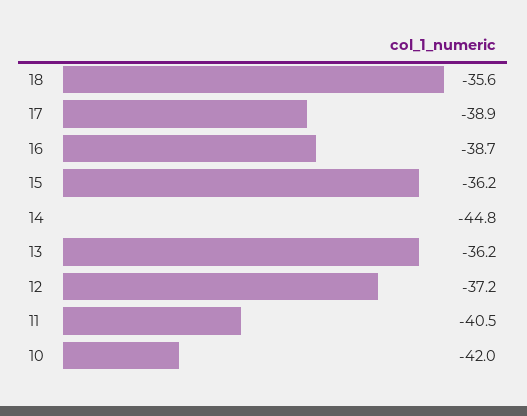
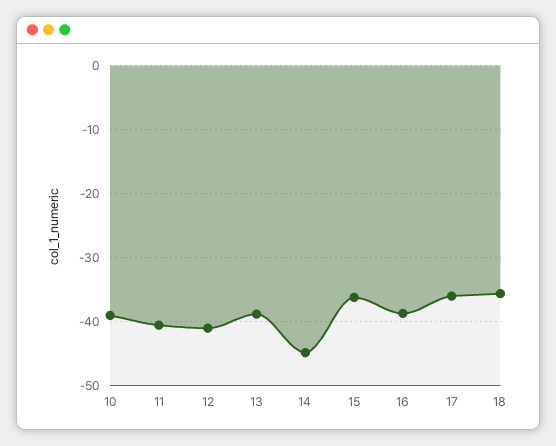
  {
    "18": -35.6,
-   "17": -38.9,
+   "17": -36,
    "16": -38.7,
    "15": -36.2,
    "14": -44.8,
-   "13": -36.2,
+   "13": -39,
-   "12": -37.2,
+   "12": -41,
    "11": -40.5,
-   "10": -42
+   "10": -39
  }

